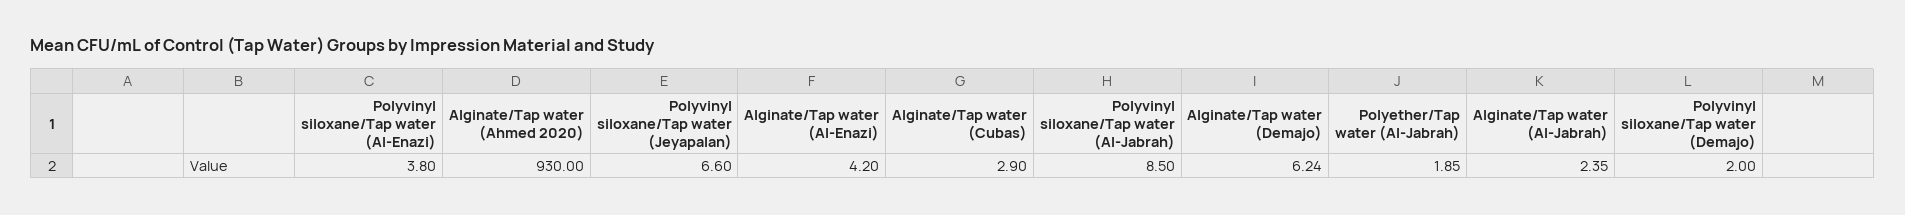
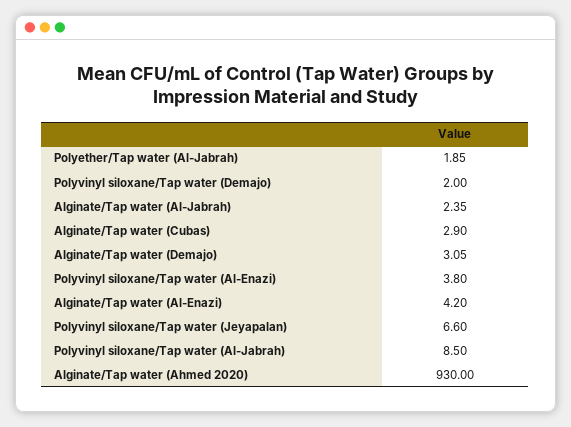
  {
    "Polyvinyl siloxane/Tap water (Al-Enazi)": 3.8,
    "Alginate/Tap water (Ahmed 2020)": 930,
    "Polyvinyl siloxane/Tap water (Jeyapalan)": 6.6,
    "Alginate/Tap water (Al-Enazi)": 4.2,
    "Alginate/Tap water (Cubas)": 2.9,
    "Polyvinyl siloxane/Tap water (Al-Jabrah)": 8.5,
-   "Alginate/Tap water (Demajo)": 6.24,
+   "Alginate/Tap water (Demajo)": 3.05,
    "Polyether/Tap water (Al-Jabrah)": 1.85,
    "Alginate/Tap water (Al-Jabrah)": 2.35,
    "Polyvinyl siloxane/Tap water (Demajo)": 2
  }

